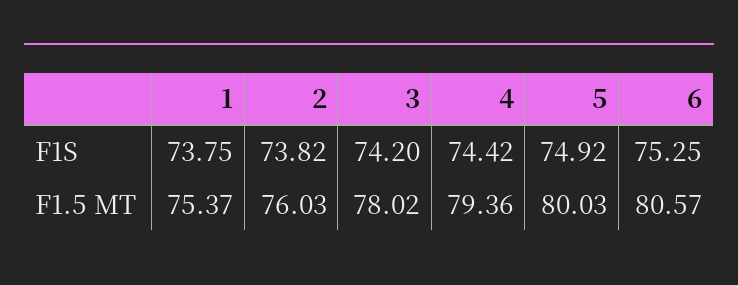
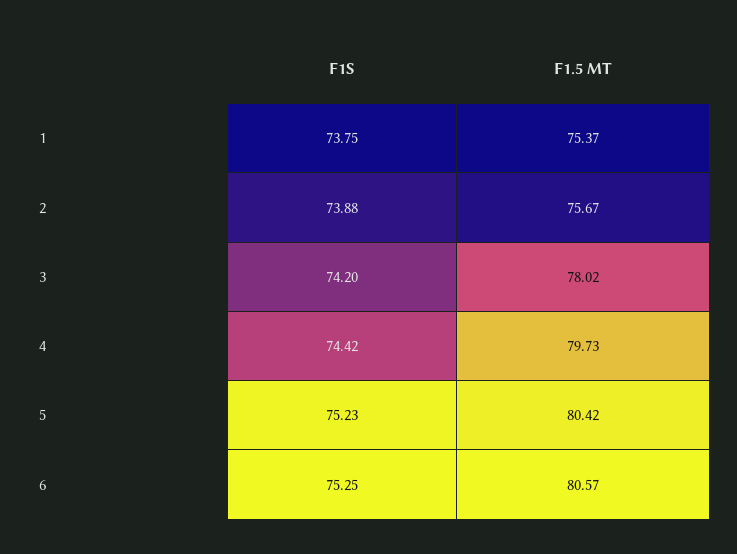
  {
    "1": {
      "F1S": 73.75,
      "F1.5 MT": 75.37
    },
    "2": {
-     "F1S": 73.82,
+     "F1S": 73.88,
-     "F1.5 MT": 76.03
+     "F1.5 MT": 75.67
    },
    "3": {
      "F1S": 74.2,
      "F1.5 MT": 78.02
    },
    "4": {
      "F1S": 74.42,
-     "F1.5 MT": 79.36
+     "F1.5 MT": 79.73
    },
    "5": {
-     "F1S": 74.92,
+     "F1S": 75.23,
-     "F1.5 MT": 80.03
+     "F1.5 MT": 80.42
    },
    "6": {
      "F1S": 75.25,
      "F1.5 MT": 80.57
    }
  }

